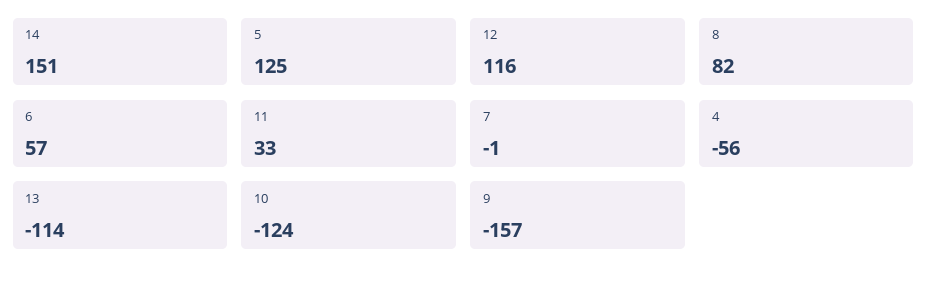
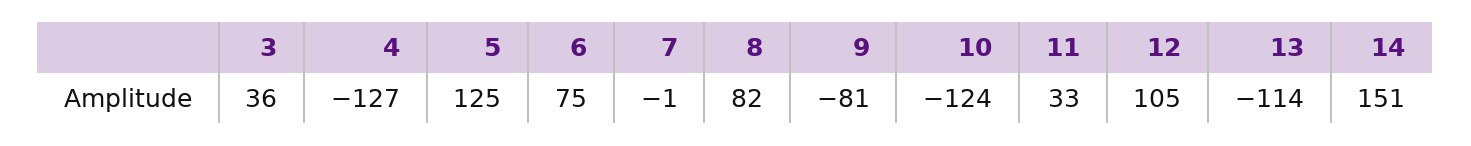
  {
    "14": 151,
    "5": 125,
-   "12": 116,
+   "12": 105,
    "8": 82,
-   "6": 57,
+   "6": 75,
    "11": 33,
    "7": -1,
-   "4": -56,
+   "4": -127,
    "13": -114,
    "10": -124,
-   "9": -157
+   "9": -81,
+   "3": 36
  }

